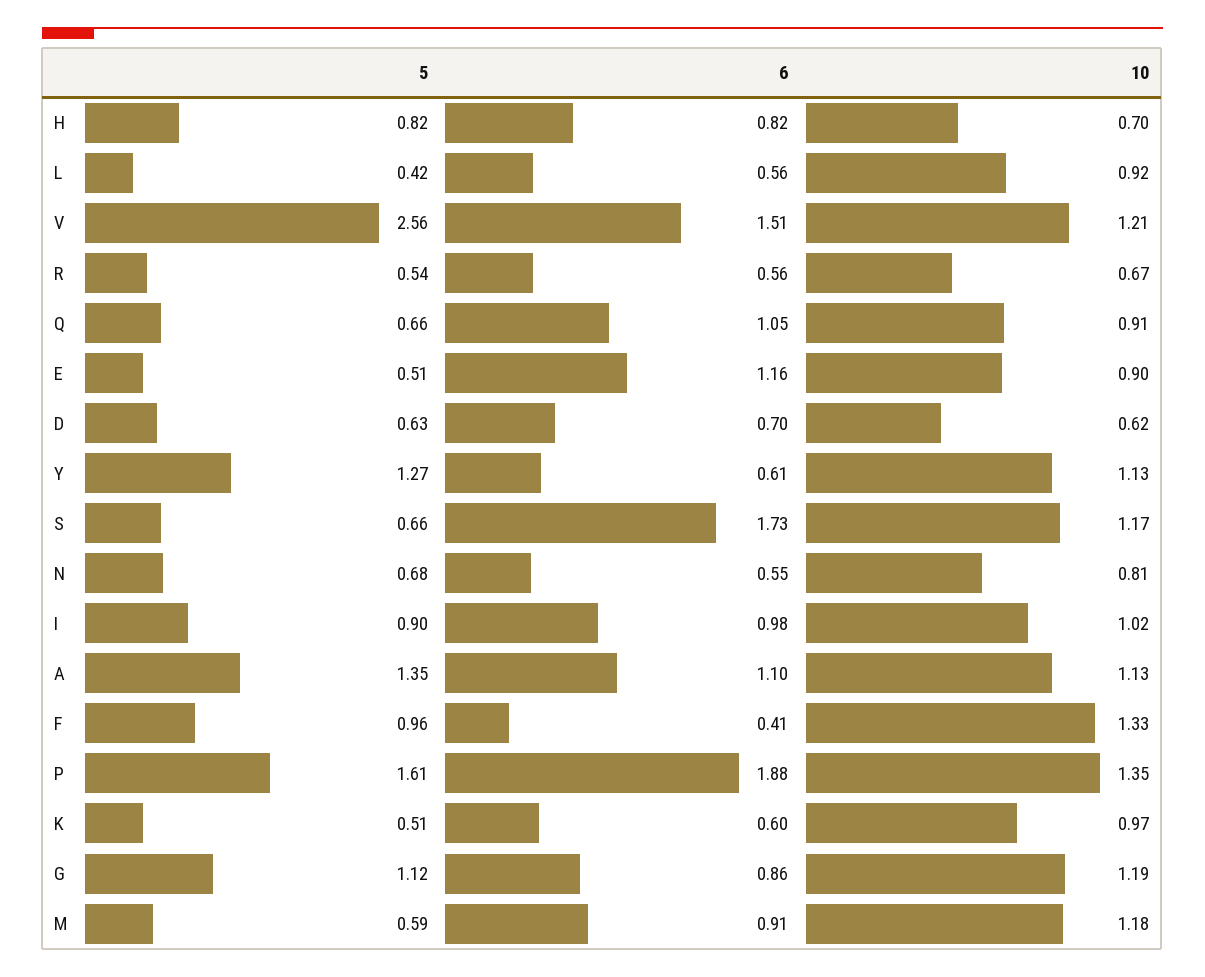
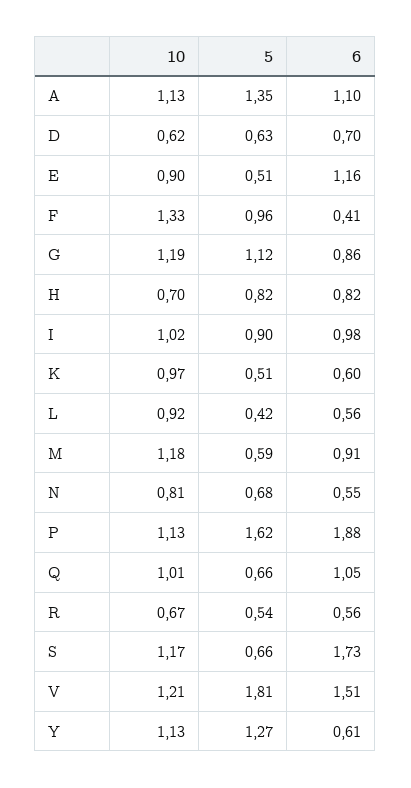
  {
    "5": {
      "H": 0.82,
      "L": 0.42,
-     "V": 2.56,
+     "V": 1.81,
      "R": 0.54,
      "Q": 0.66,
      "E": 0.51,
      "D": 0.63,
      "Y": 1.27,
      "S": 0.66,
      "N": 0.68,
      "I": 0.9,
      "A": 1.35,
      "F": 0.96,
-     "P": 1.61,
+     "P": 1.62,
      "K": 0.51,
      "G": 1.12,
      "M": 0.59
    },
    "6": {
      "H": 0.82,
      "L": 0.56,
      "V": 1.51,
      "R": 0.56,
      "Q": 1.05,
      "E": 1.16,
      "D": 0.7,
      "Y": 0.61,
      "S": 1.73,
      "N": 0.55,
      "I": 0.98,
      "A": 1.1,
      "F": 0.41,
      "P": 1.88,
      "K": 0.6,
      "G": 0.86,
      "M": 0.91
    },
    "10": {
      "H": 0.7,
      "L": 0.92,
      "V": 1.21,
      "R": 0.67,
-     "Q": 0.91,
+     "Q": 1.01,
      "E": 0.9,
      "D": 0.62,
      "Y": 1.13,
      "S": 1.17,
      "N": 0.81,
      "I": 1.02,
      "A": 1.13,
      "F": 1.33,
-     "P": 1.35,
+     "P": 1.13,
      "K": 0.97,
      "G": 1.19,
      "M": 1.18
    }
  }

